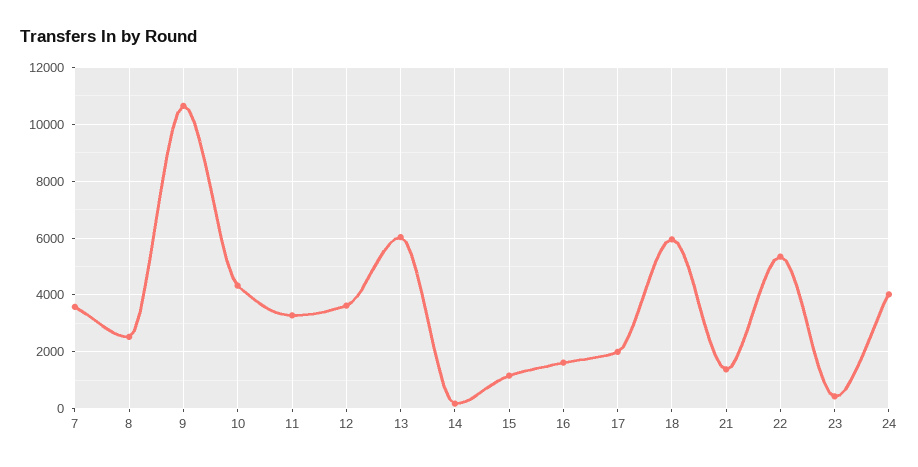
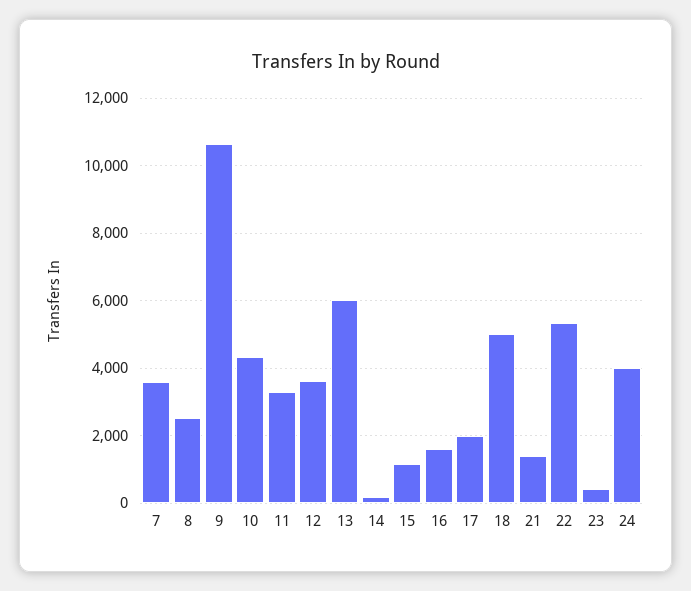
  {
    "7": 3600,
    "8": 2600,
    "9": 10600,
    "10": 4400,
    "11": 3200,
    "12": 3600,
    "13": 6000,
    "14": 200,
    "15": 1200,
    "16": 1600,
    "17": 2000,
-   "18": 6000,
+   "18": 5000,
    "21": 1400,
    "22": 5400,
    "23": 400,
    "24": 4000
  }

